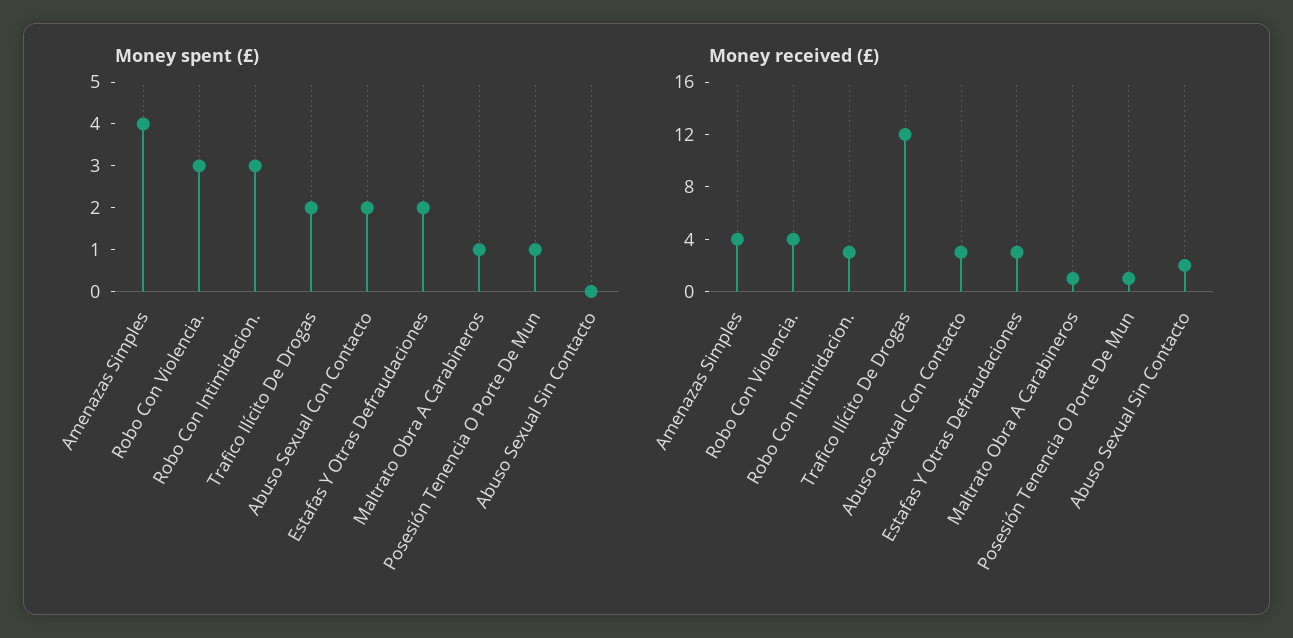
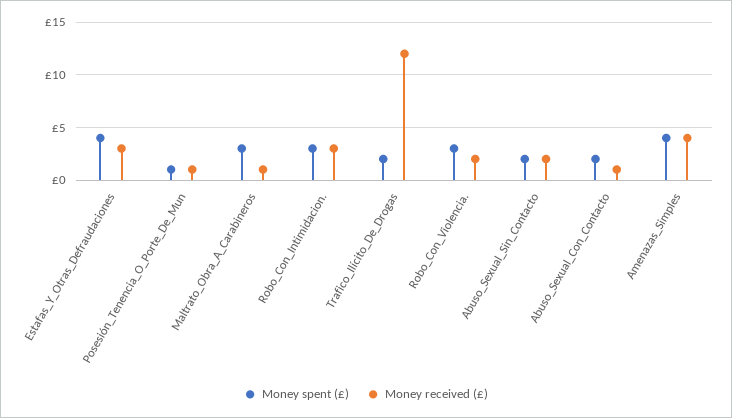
  {
    "Money spent (£)": {
      "Amenazas Simples": 4,
      "Robo Con Violencia.": 3,
      "Robo Con Intimidacion.": 3,
      "Trafico Ilícito De Drogas": 2,
      "Abuso Sexual Con Contacto": 2,
-     "Estafas Y Otras Defraudaciones": 2,
+     "Estafas Y Otras Defraudaciones": 4,
-     "Maltrato Obra A Carabineros": 1,
+     "Maltrato Obra A Carabineros": 3,
      "Posesión Tenencia O Porte De Mun": 1,
-     "Abuso Sexual Sin Contacto": 0
+     "Abuso Sexual Sin Contacto": 2
    },
    "Money received (£)": {
      "Amenazas Simples": 4,
-     "Robo Con Violencia.": 4,
+     "Robo Con Violencia.": 2,
      "Robo Con Intimidacion.": 3,
      "Trafico Ilícito De Drogas": 12,
-     "Abuso Sexual Con Contacto": 3,
+     "Abuso Sexual Con Contacto": 1,
      "Estafas Y Otras Defraudaciones": 3,
      "Maltrato Obra A Carabineros": 1,
      "Posesión Tenencia O Porte De Mun": 1,
      "Abuso Sexual Sin Contacto": 2
    }
  }

